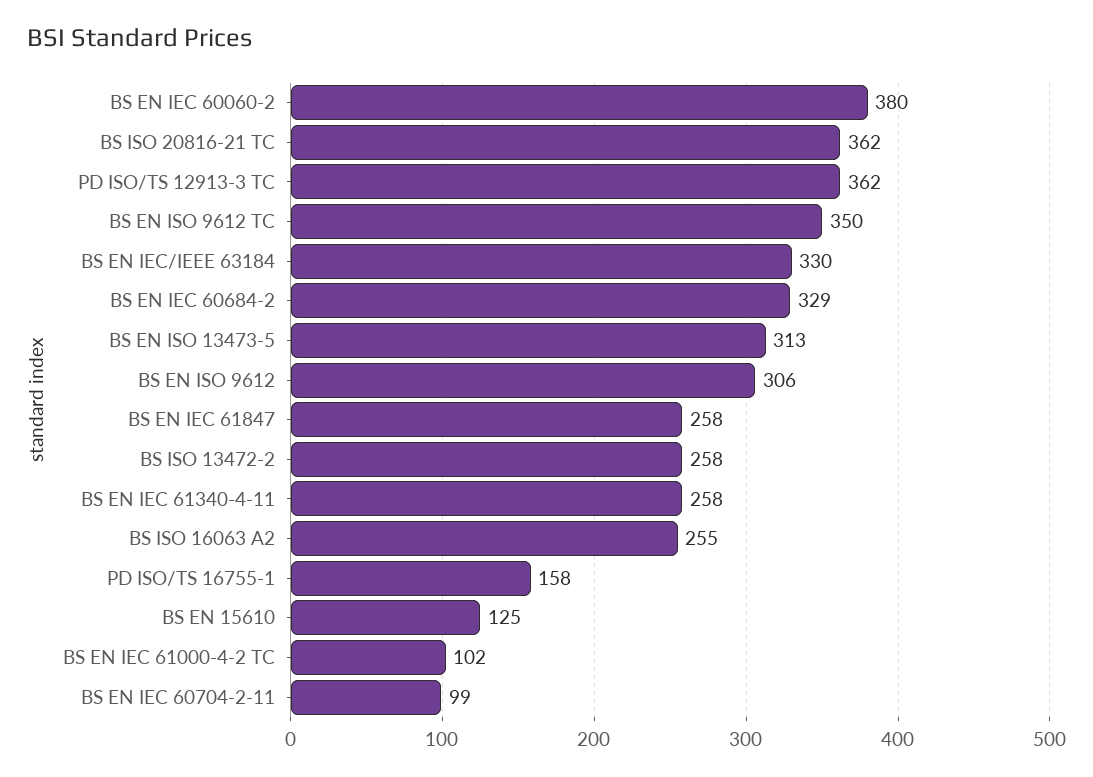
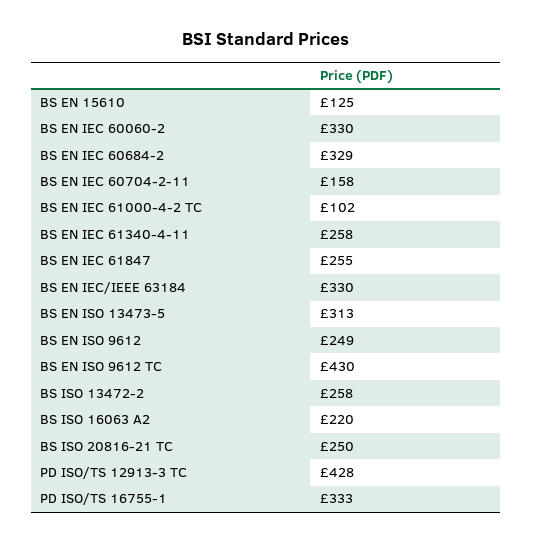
  {
-   "BS EN IEC 60060-2": 380,
+   "BS EN IEC 60060-2": 330,
-   "BS ISO 20816-21 TC": 362,
+   "BS ISO 20816-21 TC": 250,
-   "PD ISO/TS 12913-3 TC": 362,
+   "PD ISO/TS 12913-3 TC": 428,
-   "BS EN ISO 9612 TC": 350,
+   "BS EN ISO 9612 TC": 430,
    "BS EN IEC/IEEE 63184": 330,
    "BS EN IEC 60684-2": 329,
    "BS EN ISO 13473-5": 313,
-   "BS EN ISO 9612": 306,
+   "BS EN ISO 9612": 249,
-   "BS EN IEC 61847": 258,
+   "BS EN IEC 61847": 255,
    "BS ISO 13472-2": 258,
    "BS EN IEC 61340-4-11": 258,
-   "BS ISO 16063 A2": 255,
+   "BS ISO 16063 A2": 220,
-   "PD ISO/TS 16755-1": 158,
+   "PD ISO/TS 16755-1": 333,
    "BS EN 15610": 125,
    "BS EN IEC 61000-4-2 TC": 102,
-   "BS EN IEC 60704-2-11": 99
+   "BS EN IEC 60704-2-11": 158
  }

